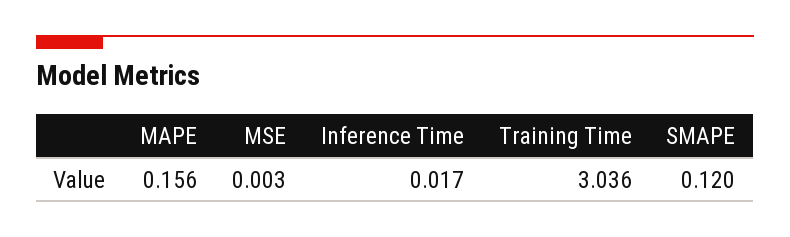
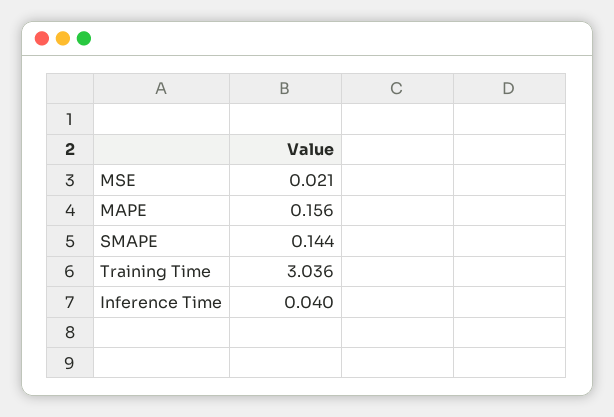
  {
    "MAPE": 0.156,
-   "MSE": 0.003,
+   "MSE": 0.021,
-   "Inference Time": 0.017,
+   "Inference Time": 0.04,
    "Training Time": 3.036,
-   "SMAPE": 0.12
+   "SMAPE": 0.144
  }

